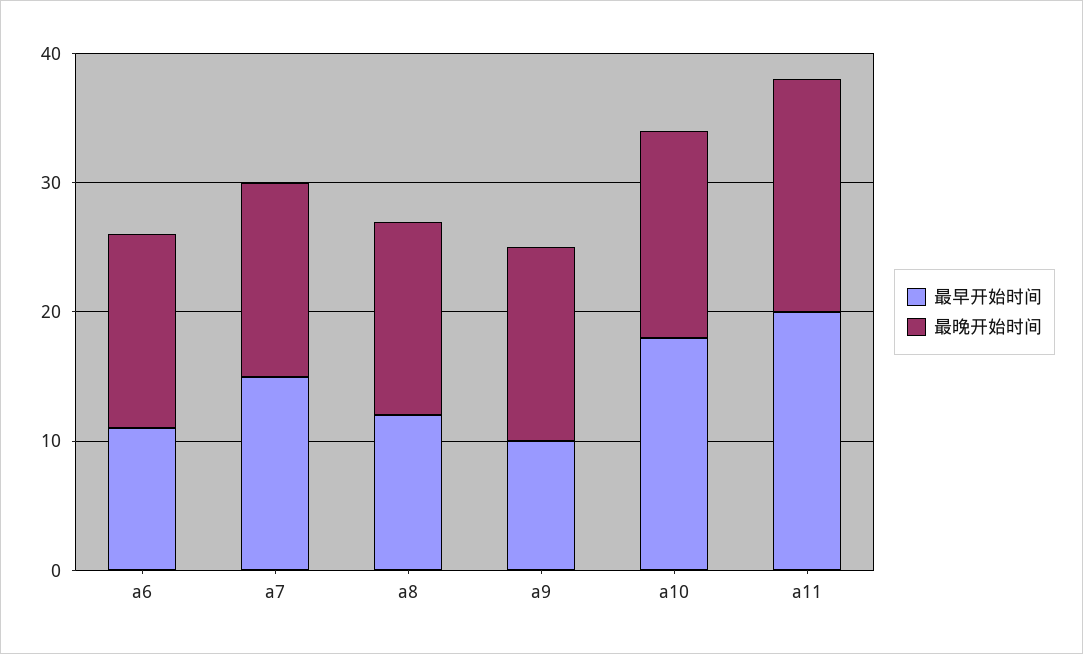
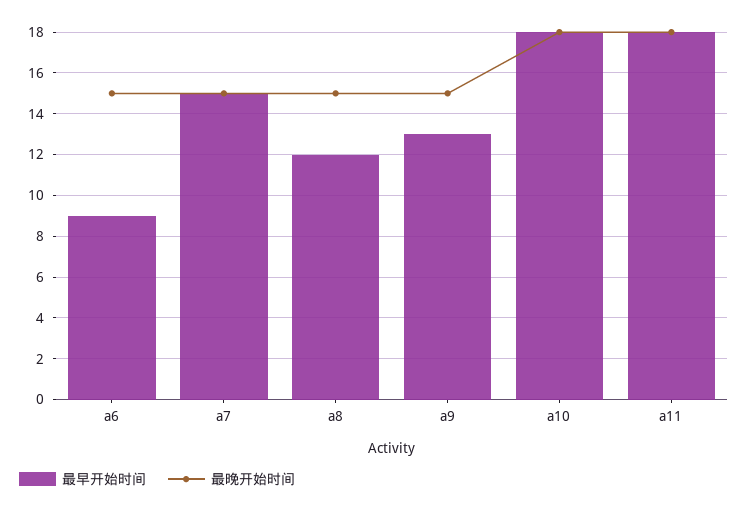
  {
    "最早开始时间": {
-     "a6": 11,
+     "a6": 9,
      "a7": 15,
      "a8": 12,
-     "a9": 10,
+     "a9": 13,
      "a10": 18,
-     "a11": 20
+     "a11": 18
    },
    "最晚开始时间": {
      "a6": 15,
      "a7": 15,
      "a8": 15,
      "a9": 15,
-     "a10": 16,
+     "a10": 18,
      "a11": 18
    }
  }

